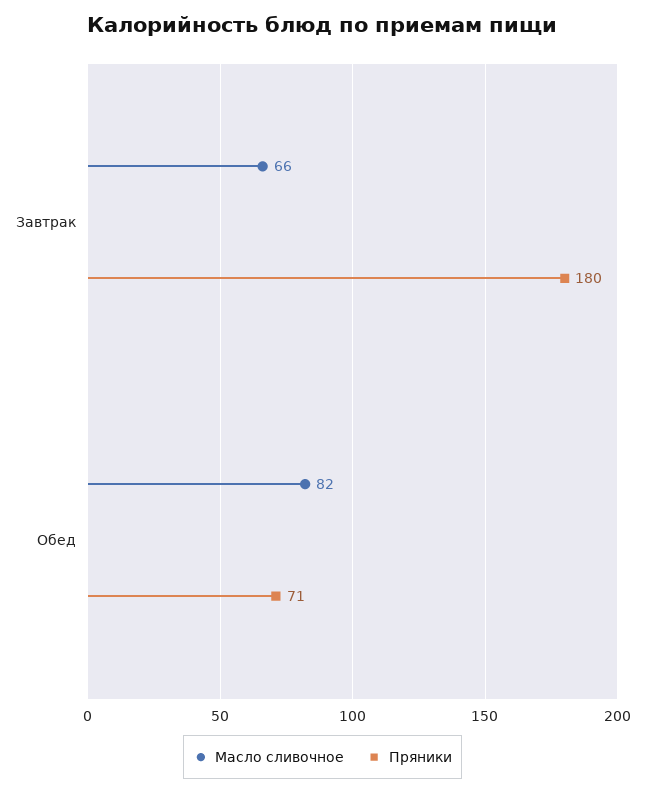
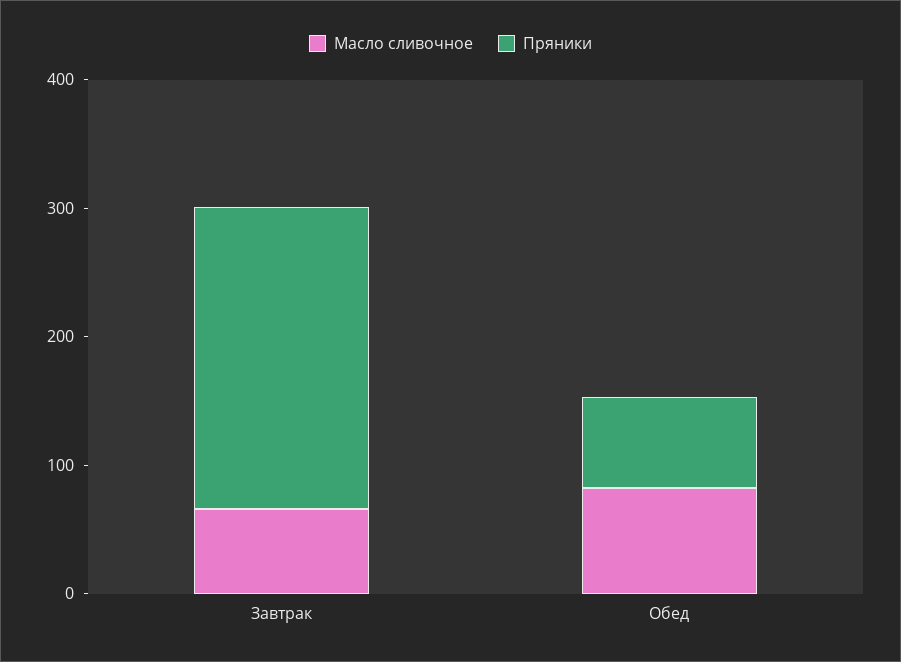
  {
    "Масло сливочное": {
      "Завтрак": 66,
      "Обед": 82
    },
    "Пряники": {
-     "Завтрак": 180,
+     "Завтрак": 240,
      "Обед": 71
    }
  }

